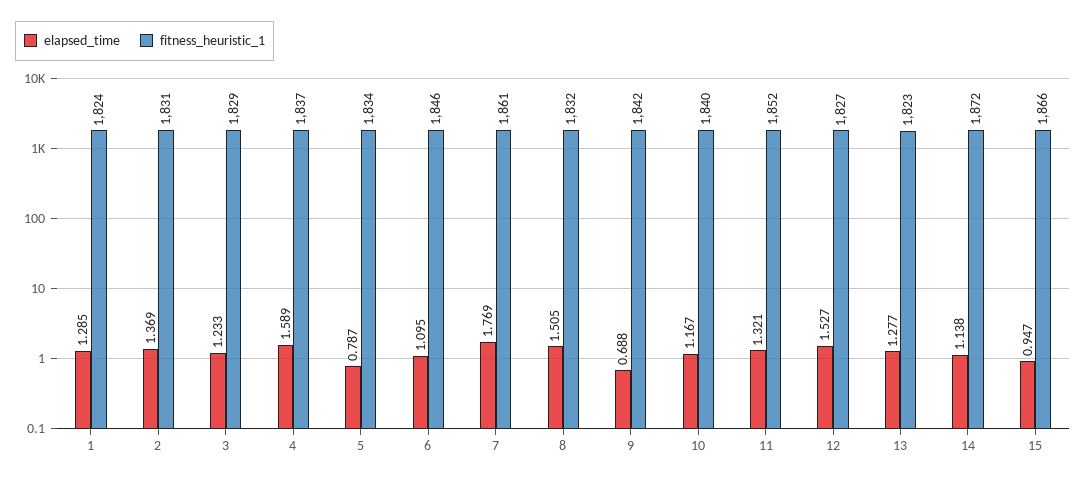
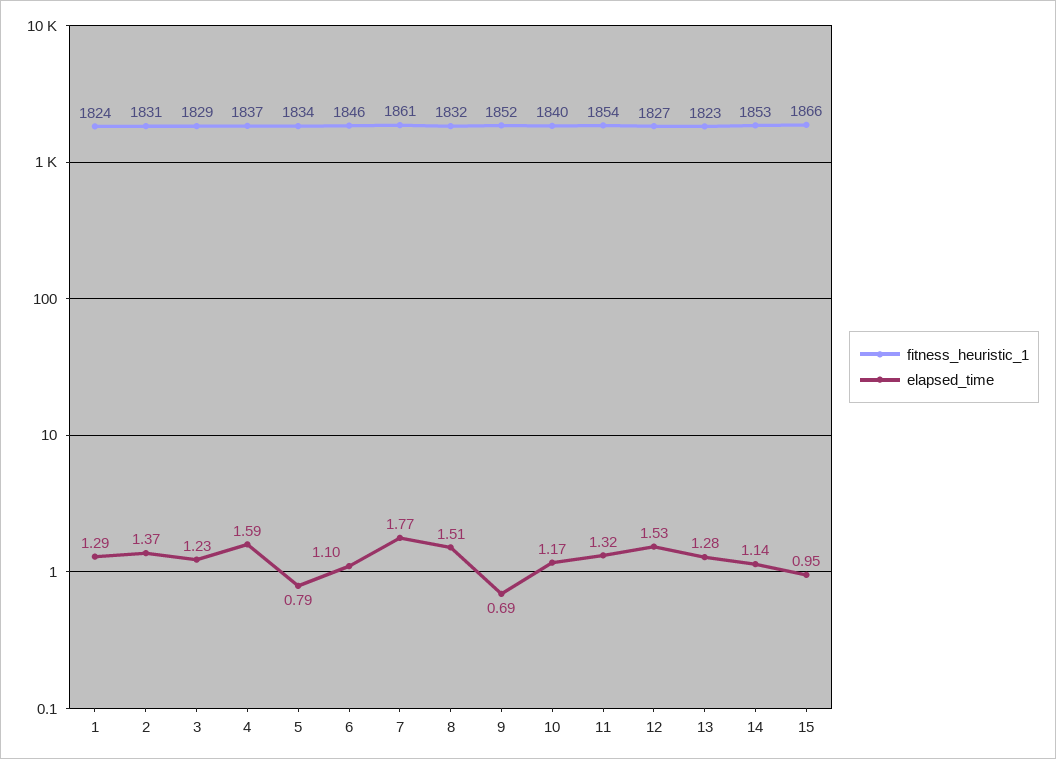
  {
    "elapsed_time": {
      "1": 1.285,
      "2": 1.369,
      "3": 1.233,
      "4": 1.589,
      "5": 0.787,
      "6": 1.095,
      "7": 1.769,
      "8": 1.505,
      "9": 0.688,
      "10": 1.167,
      "11": 1.321,
      "12": 1.527,
      "13": 1.277,
      "14": 1.138,
      "15": 0.947
    },
    "fitness_heuristic_1": {
      "1": 1824,
      "2": 1831,
      "3": 1829,
      "4": 1837,
      "5": 1834,
      "6": 1846,
      "7": 1861,
      "8": 1832,
-     "9": 1842,
+     "9": 1852,
      "10": 1840,
-     "11": 1852,
+     "11": 1854,
      "12": 1827,
      "13": 1823,
-     "14": 1872,
+     "14": 1853,
      "15": 1866
    }
  }

